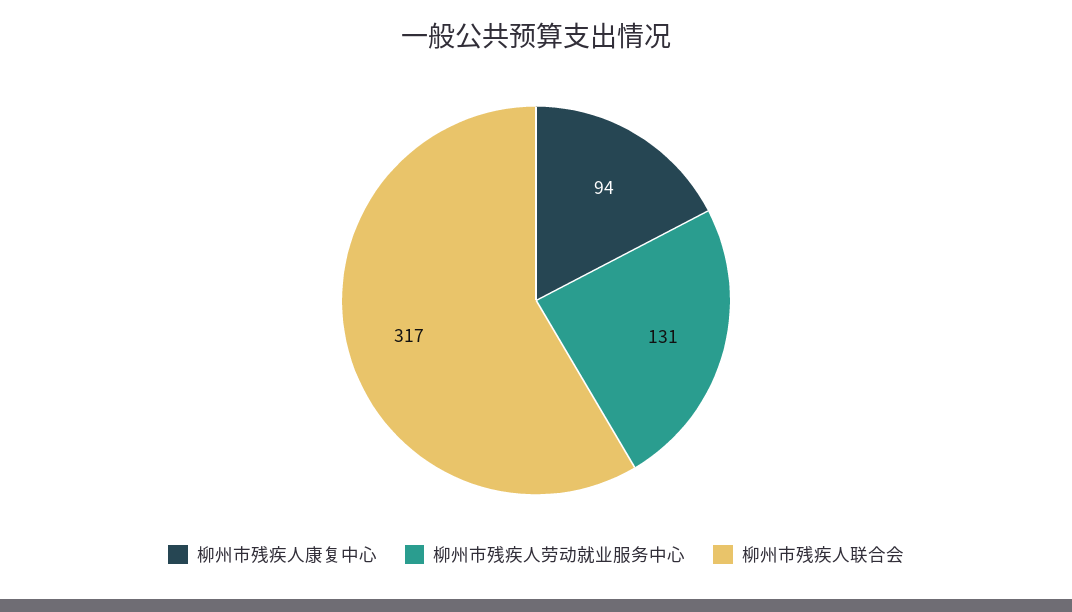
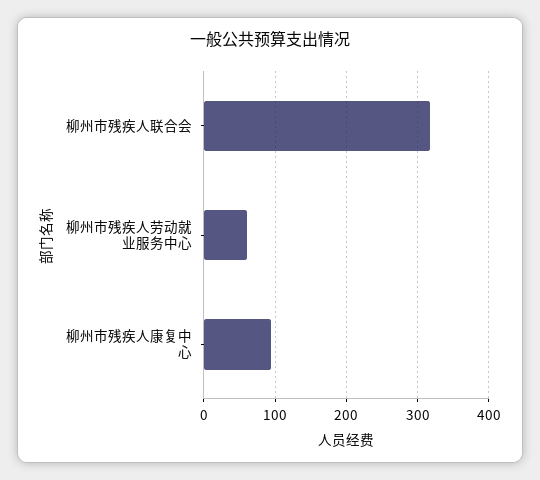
  {
    "柳州市残疾人康复中心": 94,
-   "柳州市残疾人劳动就业服务中心": 131,
+   "柳州市残疾人劳动就业服务中心": 60,
    "柳州市残疾人联合会": 317
  }

